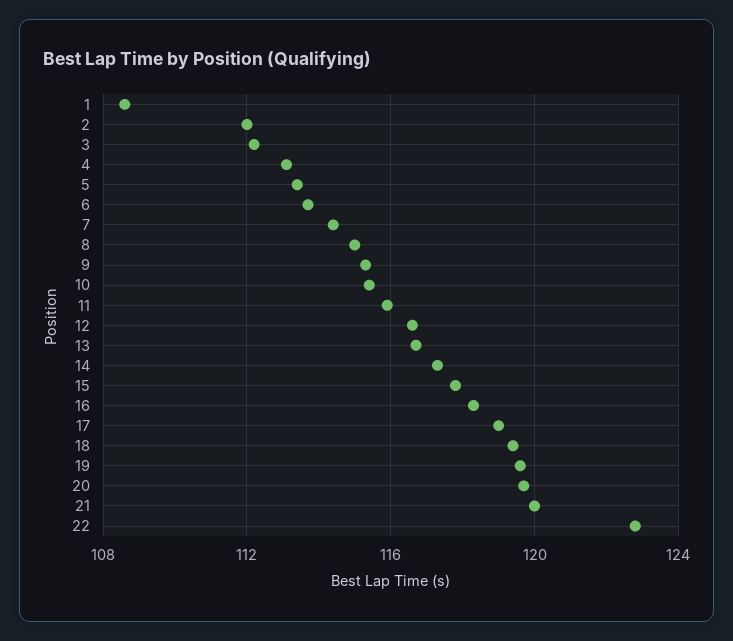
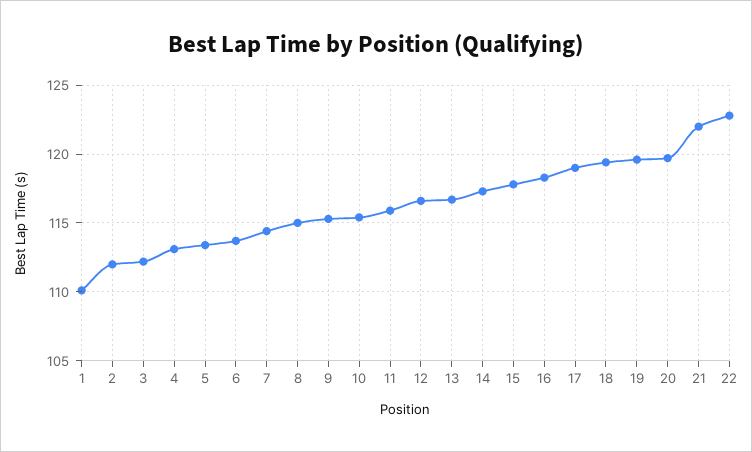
  {
-   "1": 108.5,
+   "1": 110,
    "2": 112,
    "3": 112,
    "4": 113,
    "5": 113.5,
    "6": 113.5,
    "7": 114.5,
    "8": 115,
    "9": 115.5,
    "10": 115.5,
    "11": 116,
    "12": 116.5,
    "13": 116.5,
    "14": 117.5,
    "15": 118,
    "16": 118.5,
    "17": 119,
    "18": 119.5,
    "19": 119.5,
    "20": 119.5,
-   "21": 120,
+   "21": 122,
    "22": 123
  }

